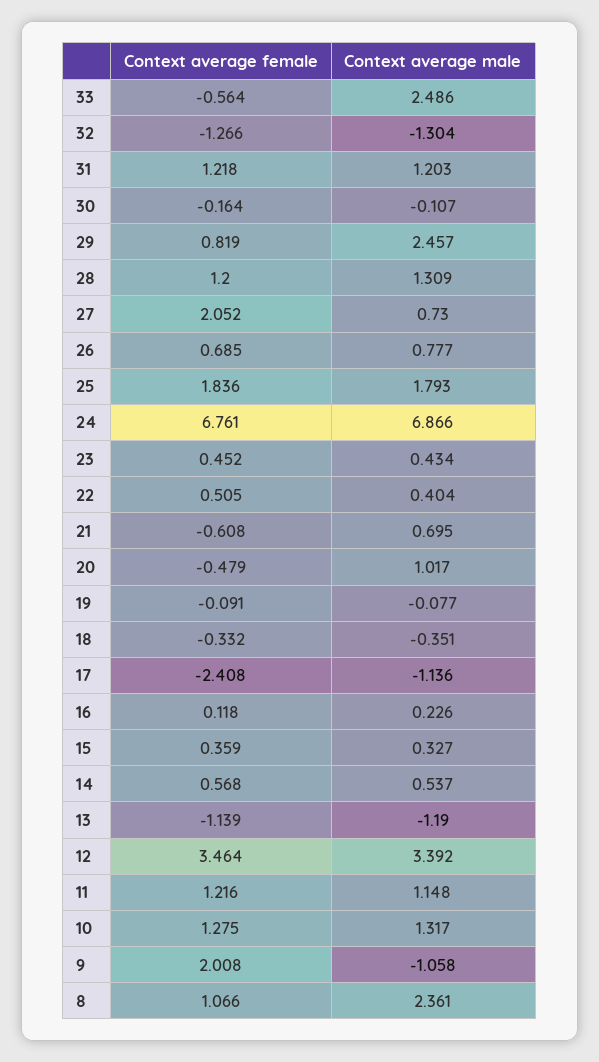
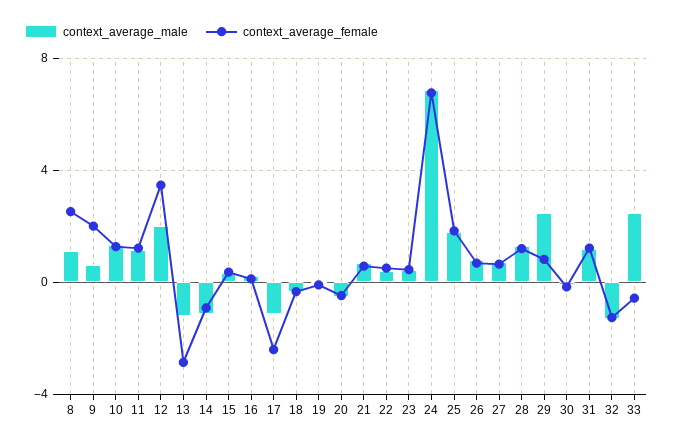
  {
    "Context average female": {
      "33": -0.564,
      "32": -1.266,
      "31": 1.218,
      "30": -0.164,
      "29": 0.819,
      "28": 1.2,
-     "27": 2.052,
+     "27": 0.5,
      "26": 0.685,
      "25": 1.836,
      "24": 6.761,
      "23": 0.452,
      "22": 0.505,
-     "21": -0.608,
+     "21": 0.5,
      "20": -0.479,
      "19": -0.091,
      "18": -0.332,
      "17": -2.408,
      "16": 0.118,
      "15": 0.359,
-     "14": 0.568,
+     "14": -1,
-     "13": -1.139,
+     "13": -3,
      "12": 3.464,
      "11": 1.216,
      "10": 1.275,
      "9": 2.008,
-     "8": 1.066
+     "8": 2.5
    },
    "Context average male": {
      "33": 2.486,
      "32": -1.304,
      "31": 1.203,
      "30": -0.107,
      "29": 2.457,
      "28": 1.309,
      "27": 0.73,
      "26": 0.777,
      "25": 1.793,
      "24": 6.866,
      "23": 0.434,
      "22": 0.404,
      "21": 0.695,
-     "20": 1.017,
+     "20": -0.5,
      "19": -0.077,
      "18": -0.351,
      "17": -1.136,
      "16": 0.226,
      "15": 0.327,
-     "14": 0.537,
+     "14": -1,
      "13": -1.19,
-     "12": 3.392,
+     "12": 2,
      "11": 1.148,
      "10": 1.317,
-     "9": -1.058,
+     "9": 0.5,
-     "8": 2.361
+     "8": 1
    }
  }

